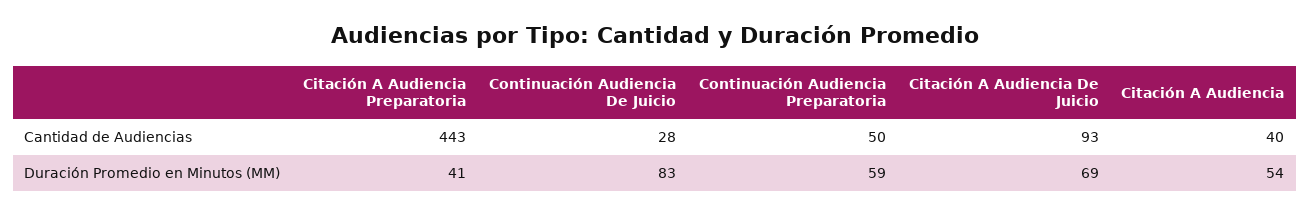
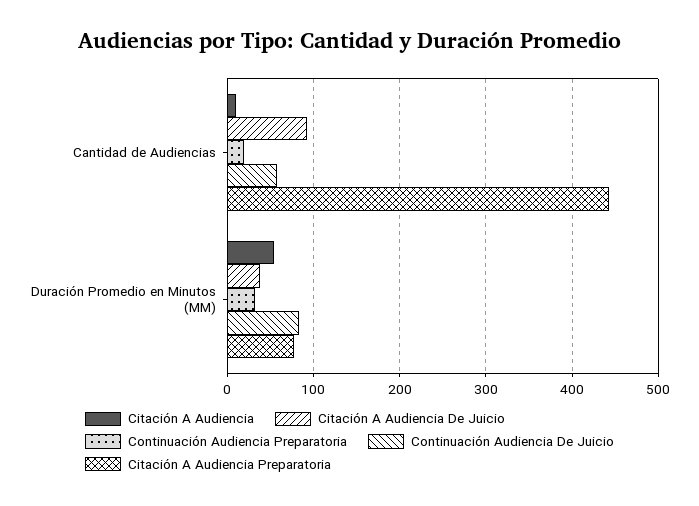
  {
    "Citación A Audiencia Preparatoria": {
      "Cantidad de Audiencias": 443,
-     "Duración Promedio en Minutos (MM)": 41
+     "Duración Promedio en Minutos (MM)": 80
    },
    "Continuación Audiencia De Juicio": {
-     "Cantidad de Audiencias": 28,
+     "Cantidad de Audiencias": 60,
      "Duración Promedio en Minutos (MM)": 83
    },
    "Continuación Audiencia Preparatoria": {
-     "Cantidad de Audiencias": 50,
+     "Cantidad de Audiencias": 20,
-     "Duración Promedio en Minutos (MM)": 59
+     "Duración Promedio en Minutos (MM)": 30
    },
    "Citación A Audiencia De Juicio": {
      "Cantidad de Audiencias": 93,
-     "Duración Promedio en Minutos (MM)": 69
+     "Duración Promedio en Minutos (MM)": 40
    },
    "Citación A Audiencia": {
-     "Cantidad de Audiencias": 40,
+     "Cantidad de Audiencias": 10,
      "Duración Promedio en Minutos (MM)": 54
    }
  }

